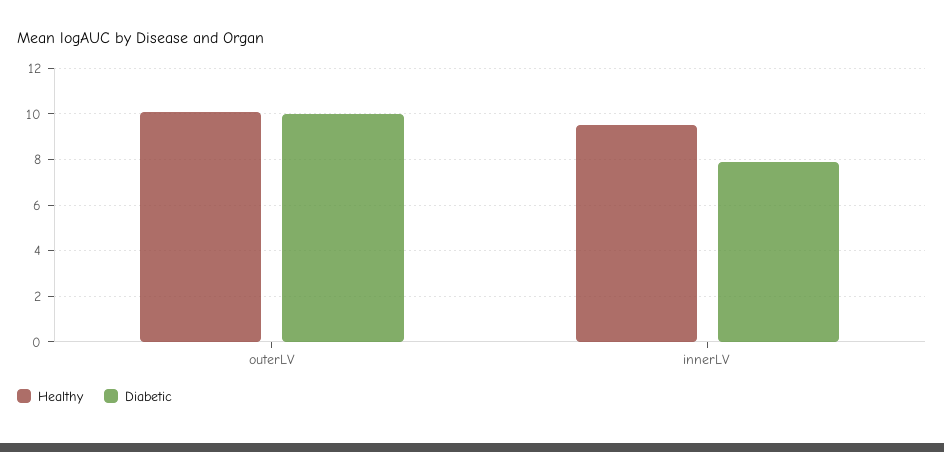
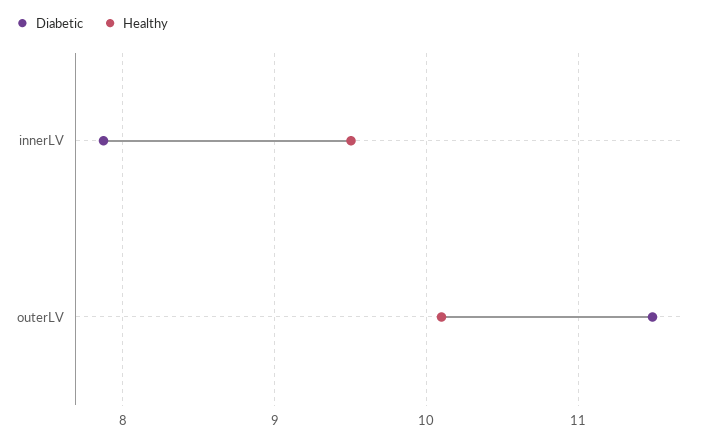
  {
    "Healthy": {
      "outerLV": 10.1,
      "innerLV": 9.5
    },
    "Diabetic": {
-     "outerLV": 10,
+     "outerLV": 11.5,
      "innerLV": 7.9
    }
  }

